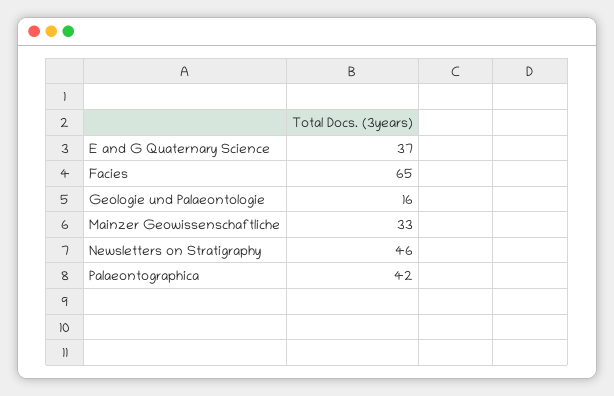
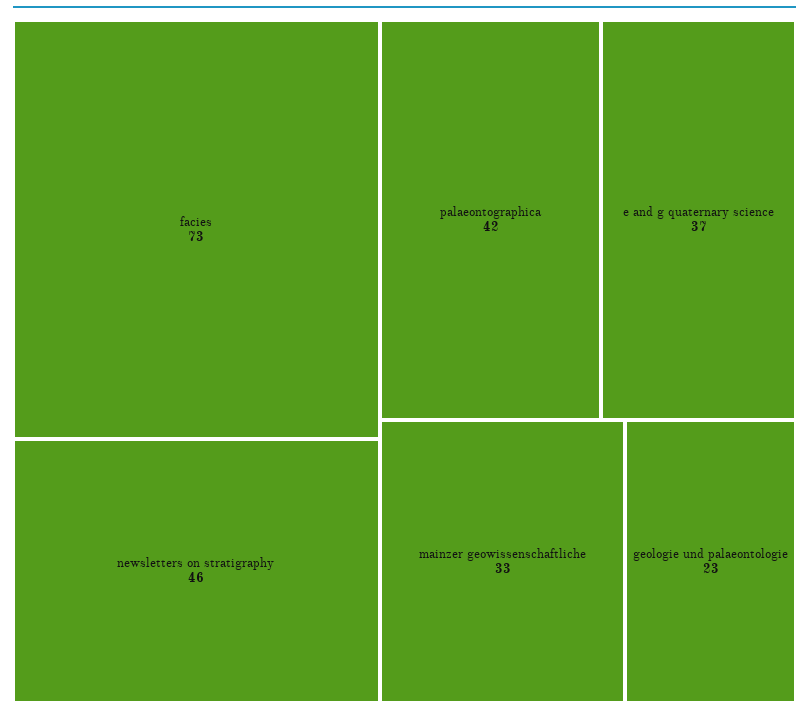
  {
    "E and G Quaternary Science": 37,
-   "Facies": 65,
+   "Facies": 73,
-   "Geologie und Palaeontologie": 16,
+   "Geologie und Palaeontologie": 23,
    "Mainzer Geowissenschaftliche": 33,
    "Newsletters on Stratigraphy": 46,
    "Palaeontographica": 42
  }

